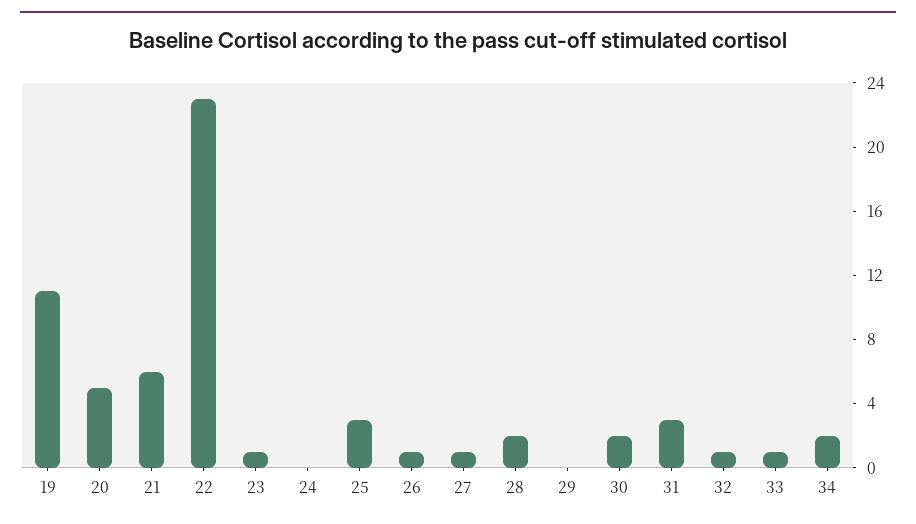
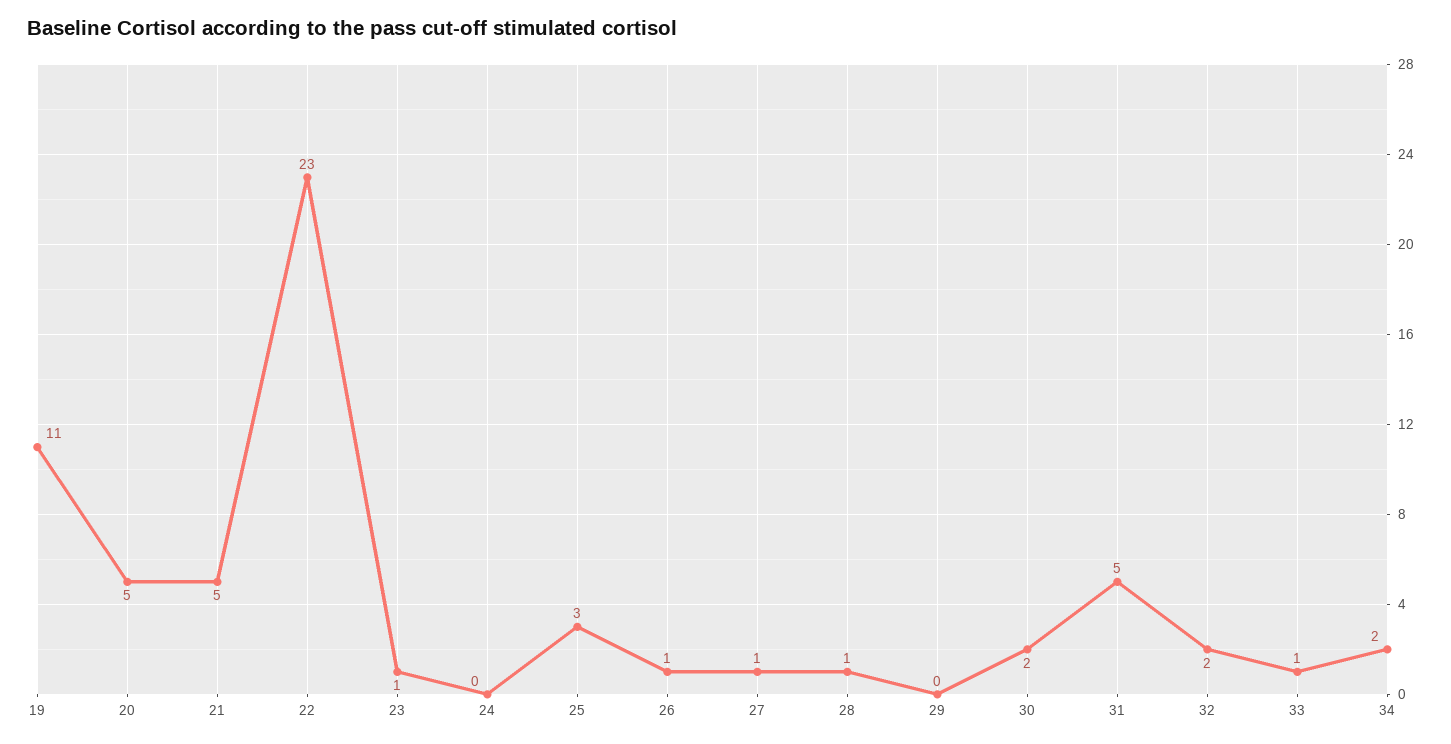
  {
    "19": 11,
    "20": 5,
-   "21": 6,
+   "21": 5,
    "22": 23,
    "23": 1,
    "24": 0,
    "25": 3,
    "26": 1,
    "27": 1,
-   "28": 2,
+   "28": 1,
    "29": 0,
    "30": 2,
-   "31": 3,
+   "31": 5,
-   "32": 1,
+   "32": 2,
    "33": 1,
    "34": 2
  }

